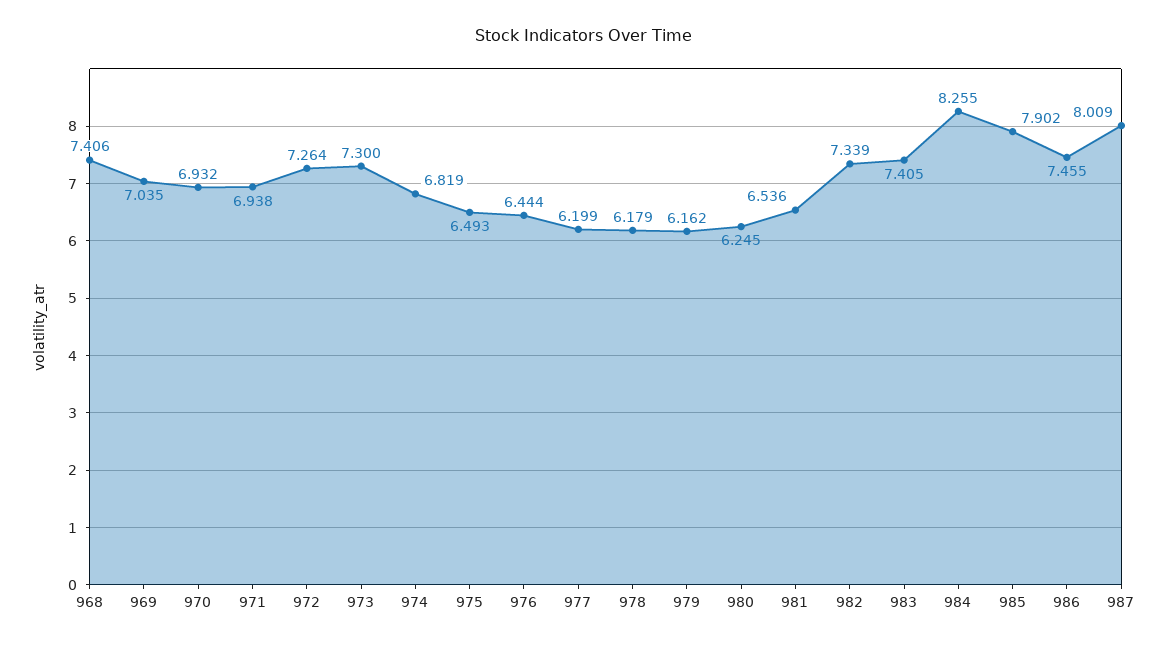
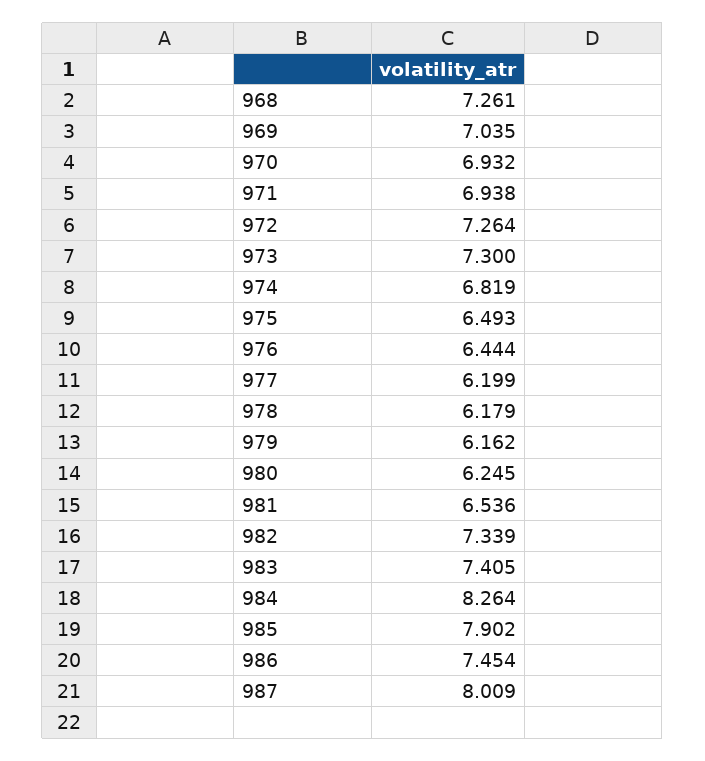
  {
-   "968": 7.406,
+   "968": 7.261,
    "969": 7.035,
    "970": 6.932,
    "971": 6.938,
    "972": 7.264,
    "973": 7.3,
    "974": 6.819,
    "975": 6.493,
    "976": 6.444,
    "977": 6.199,
    "978": 6.179,
    "979": 6.162,
    "980": 6.245,
    "981": 6.536,
    "982": 7.339,
    "983": 7.405,
-   "984": 8.255,
+   "984": 8.264,
    "985": 7.902,
-   "986": 7.455,
+   "986": 7.454,
    "987": 8.009
  }

